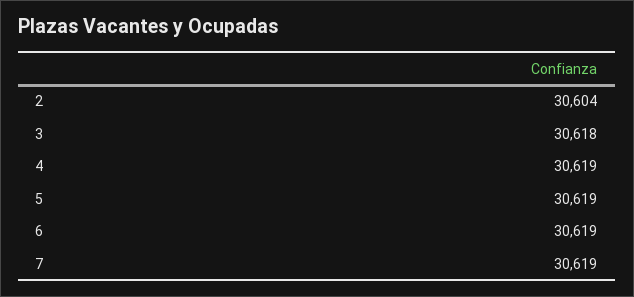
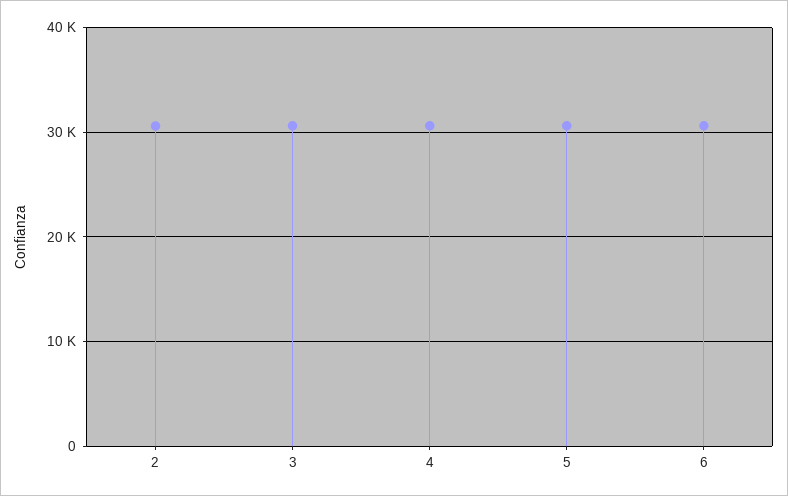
  {
    "2": 30604,
    "3": 30618,
    "4": 30619,
    "5": 30619,
-   "6": 30619,
+   "6": 30619
-   "7": 30619
  }

